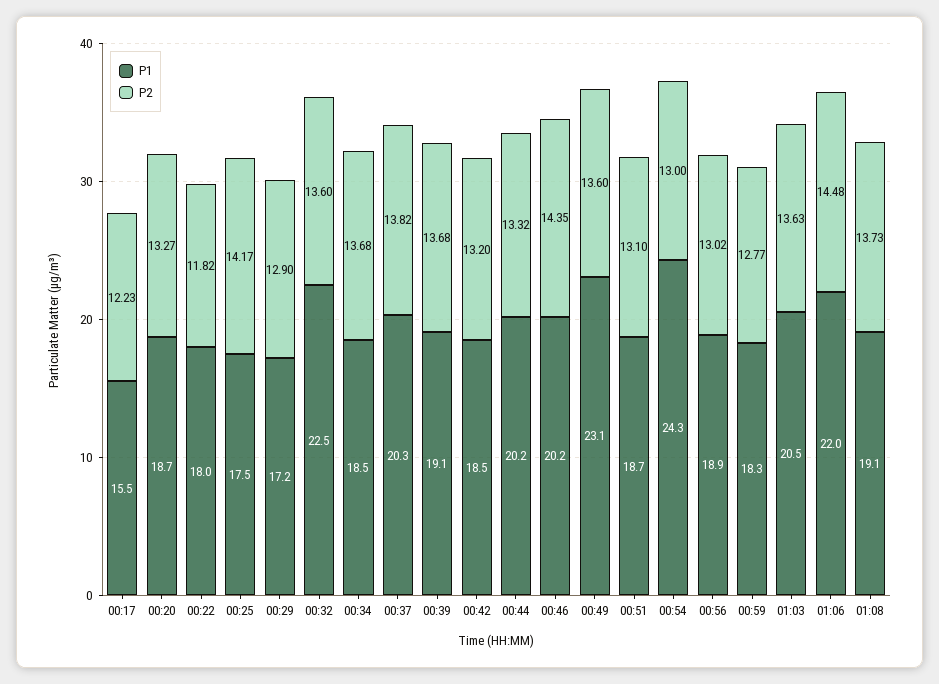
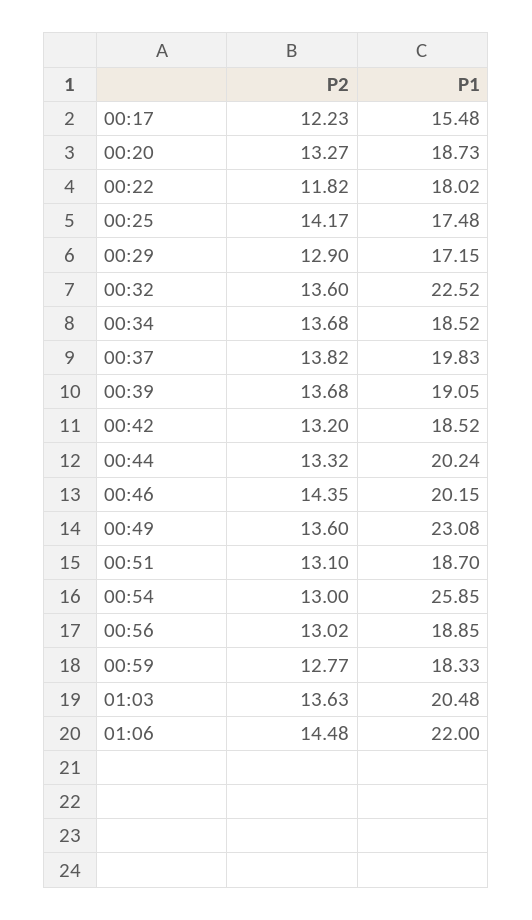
  {
    "P1": {
      "00:17": 15.48,
      "00:20": 18.73,
      "00:22": 18.02,
      "00:25": 17.48,
      "00:29": 17.15,
      "00:32": 22.52,
      "00:34": 18.52,
-     "00:37": 20.3,
+     "00:37": 19.83,
      "00:39": 19.05,
      "00:42": 18.52,
      "00:44": 20.24,
      "00:46": 20.15,
      "00:49": 23.08,
      "00:51": 18.7,
-     "00:54": 24.3,
+     "00:54": 25.85,
      "00:56": 18.85,
      "00:59": 18.33,
      "01:03": 20.48,
-     "01:06": 22,
+     "01:06": 22
-     "01:08": 19.1
    },
    "P2": {
      "00:17": 12.23,
      "00:20": 13.27,
      "00:22": 11.82,
      "00:25": 14.17,
      "00:29": 12.9,
      "00:32": 13.6,
      "00:34": 13.68,
      "00:37": 13.82,
      "00:39": 13.68,
      "00:42": 13.2,
      "00:44": 13.32,
      "00:46": 14.35,
      "00:49": 13.6,
      "00:51": 13.1,
      "00:54": 13,
      "00:56": 13.02,
      "00:59": 12.77,
      "01:03": 13.63,
-     "01:06": 14.48,
+     "01:06": 14.48
-     "01:08": 13.73
    }
  }

